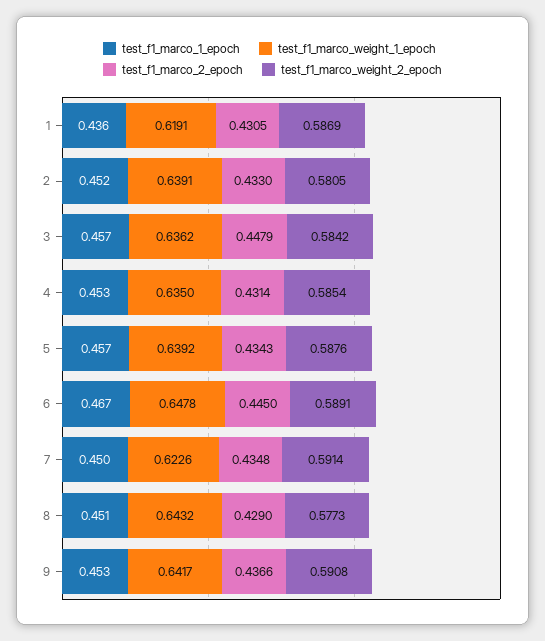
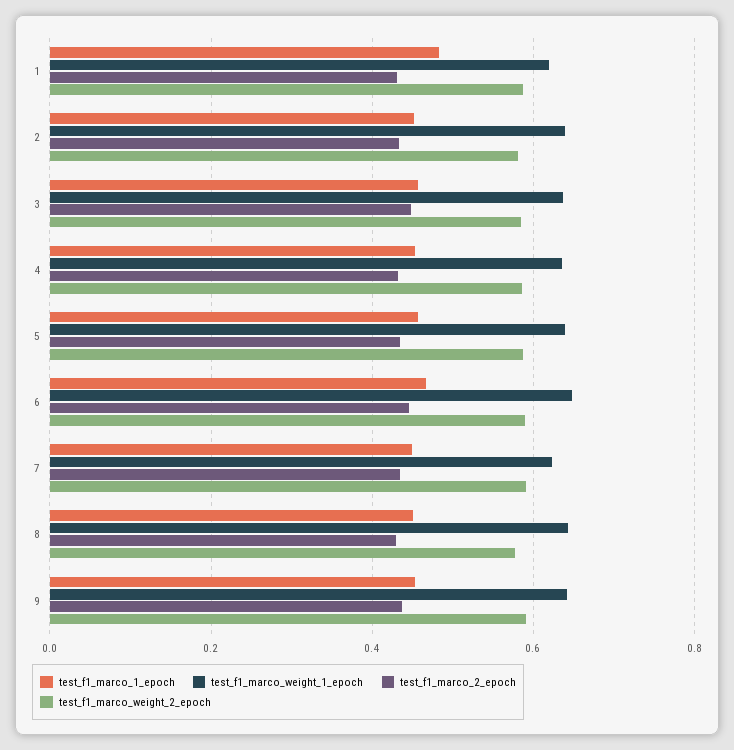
  {
    "test_f1_marco_1_epoch": {
-     "1": 0.436,
+     "1": 0.48,
      "2": 0.452,
      "3": 0.457,
      "4": 0.453,
      "5": 0.457,
      "6": 0.467,
      "7": 0.45,
      "8": 0.451,
      "9": 0.453
    },
    "test_f1_marco_weight_1_epoch": {
      "1": 0.6191,
      "2": 0.6391,
      "3": 0.6362,
      "4": 0.635,
      "5": 0.6392,
      "6": 0.6478,
      "7": 0.6226,
      "8": 0.6432,
      "9": 0.6417
    },
    "test_f1_marco_2_epoch": {
      "1": 0.4305,
      "2": 0.433,
      "3": 0.4479,
      "4": 0.4314,
      "5": 0.4343,
      "6": 0.445,
      "7": 0.4348,
      "8": 0.429,
      "9": 0.4366
    },
    "test_f1_marco_weight_2_epoch": {
      "1": 0.5869,
      "2": 0.5805,
      "3": 0.5842,
      "4": 0.5854,
      "5": 0.5876,
      "6": 0.5891,
      "7": 0.5914,
      "8": 0.5773,
      "9": 0.5908
    }
  }

